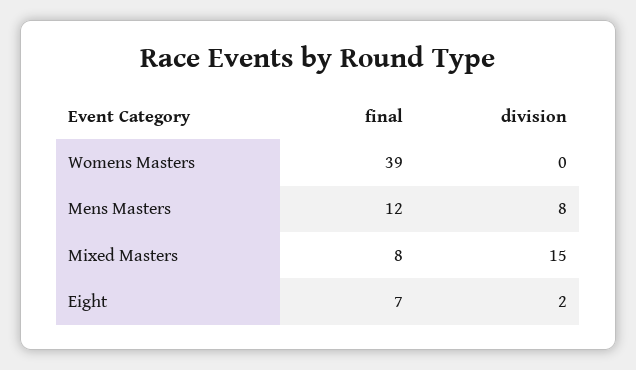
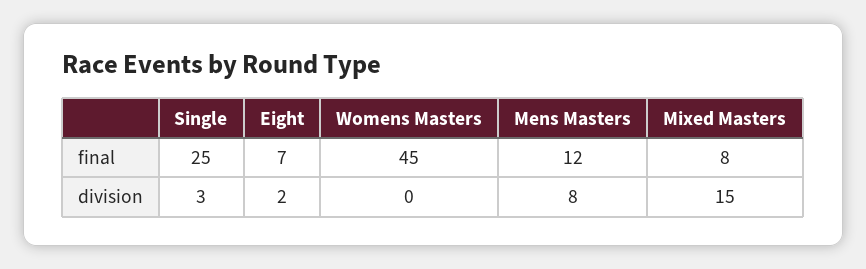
  {
    "final": {
-     "Womens Masters": 39,
+     "Womens Masters": 45,
      "Mens Masters": 12,
      "Mixed Masters": 8,
-     "Eight": 7
+     "Eight": 7,
+     "Single": 25
    },
    "division": {
      "Womens Masters": 0,
      "Mens Masters": 8,
      "Mixed Masters": 15,
-     "Eight": 2
+     "Eight": 2,
+     "Single": 3
    }
  }

